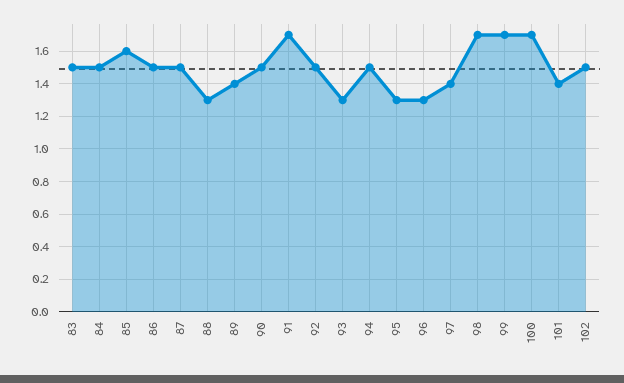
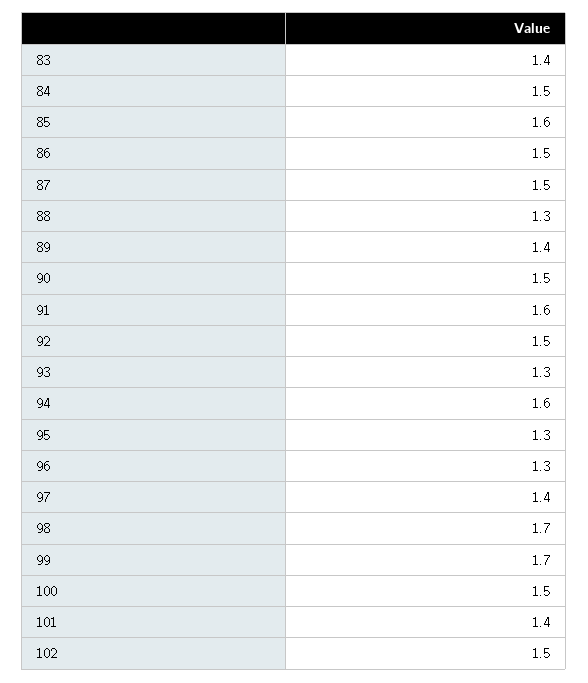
  {
-   "83": 1.5,
+   "83": 1.4,
    "84": 1.5,
    "85": 1.6,
    "86": 1.5,
    "87": 1.5,
    "88": 1.3,
    "89": 1.4,
    "90": 1.5,
-   "91": 1.7,
+   "91": 1.6,
    "92": 1.5,
    "93": 1.3,
-   "94": 1.5,
+   "94": 1.6,
    "95": 1.3,
    "96": 1.3,
    "97": 1.4,
    "98": 1.7,
    "99": 1.7,
-   "100": 1.7,
+   "100": 1.5,
    "101": 1.4,
    "102": 1.5
  }

